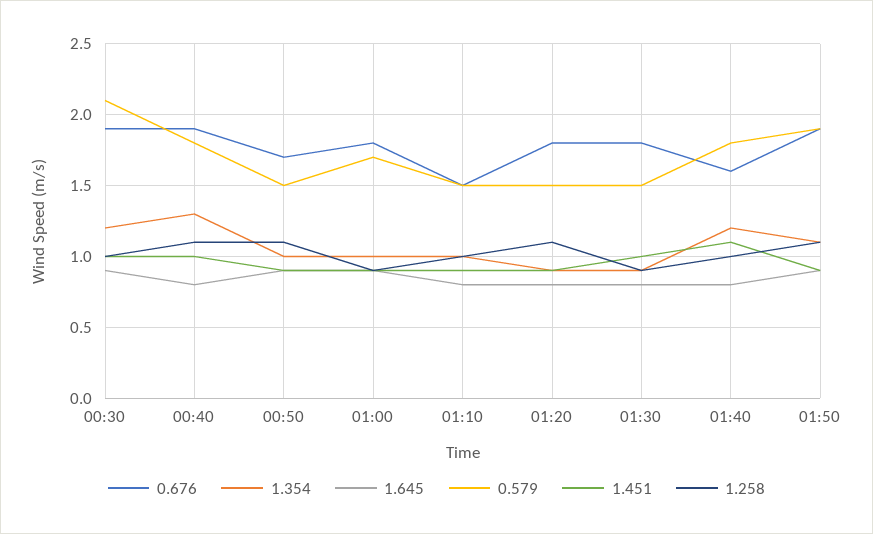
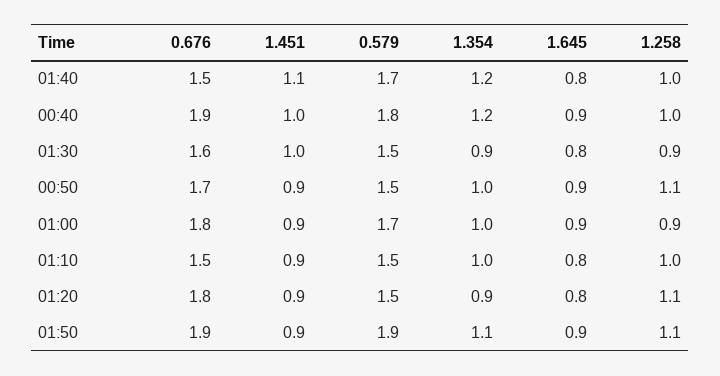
  {
    "0.676": {
-     "00:30": 1.9,
      "00:40": 1.9,
      "00:50": 1.7,
      "01:00": 1.8,
      "01:10": 1.5,
      "01:20": 1.8,
-     "01:30": 1.8,
+     "01:30": 1.6,
-     "01:40": 1.6,
+     "01:40": 1.5,
      "01:50": 1.9
    },
    "1.354": {
-     "00:30": 1.2,
-     "00:40": 1.3,
+     "00:40": 1.2,
      "00:50": 1,
      "01:00": 1,
      "01:10": 1,
      "01:20": 0.9,
      "01:30": 0.9,
      "01:40": 1.2,
      "01:50": 1.1
    },
    "1.645": {
-     "00:30": 0.9,
-     "00:40": 0.8,
+     "00:40": 0.9,
      "00:50": 0.9,
      "01:00": 0.9,
      "01:10": 0.8,
      "01:20": 0.8,
      "01:30": 0.8,
      "01:40": 0.8,
      "01:50": 0.9
    },
    "0.579": {
-     "00:30": 2.1,
      "00:40": 1.8,
      "00:50": 1.5,
      "01:00": 1.7,
      "01:10": 1.5,
      "01:20": 1.5,
      "01:30": 1.5,
-     "01:40": 1.8,
+     "01:40": 1.7,
      "01:50": 1.9
    },
    "1.451": {
-     "00:30": 1,
      "00:40": 1,
      "00:50": 0.9,
      "01:00": 0.9,
      "01:10": 0.9,
      "01:20": 0.9,
      "01:30": 1,
      "01:40": 1.1,
      "01:50": 0.9
    },
    "1.258": {
-     "00:30": 1,
-     "00:40": 1.1,
+     "00:40": 1,
      "00:50": 1.1,
      "01:00": 0.9,
      "01:10": 1,
      "01:20": 1.1,
      "01:30": 0.9,
      "01:40": 1,
      "01:50": 1.1
    }
  }

